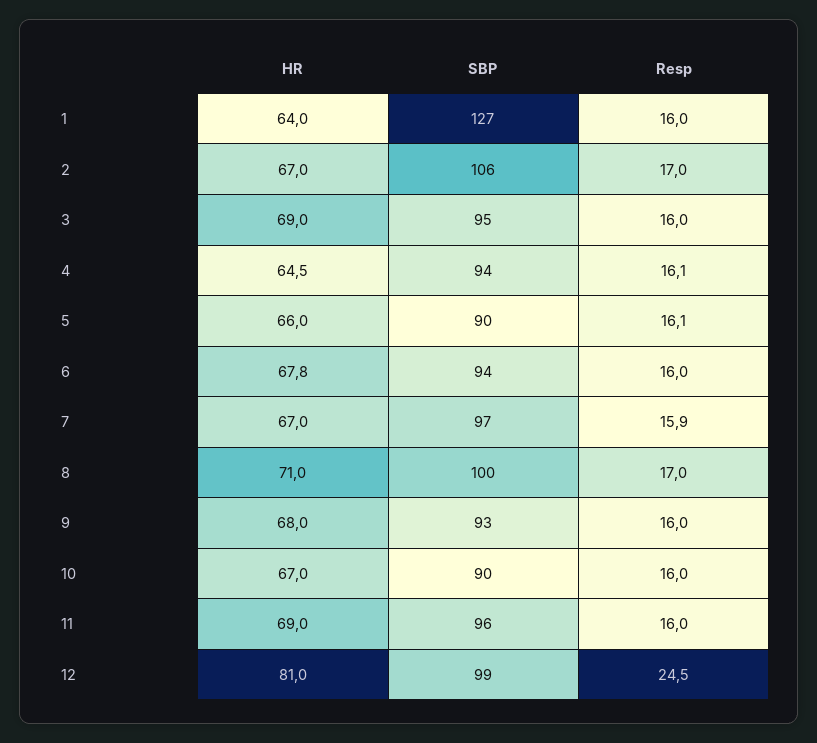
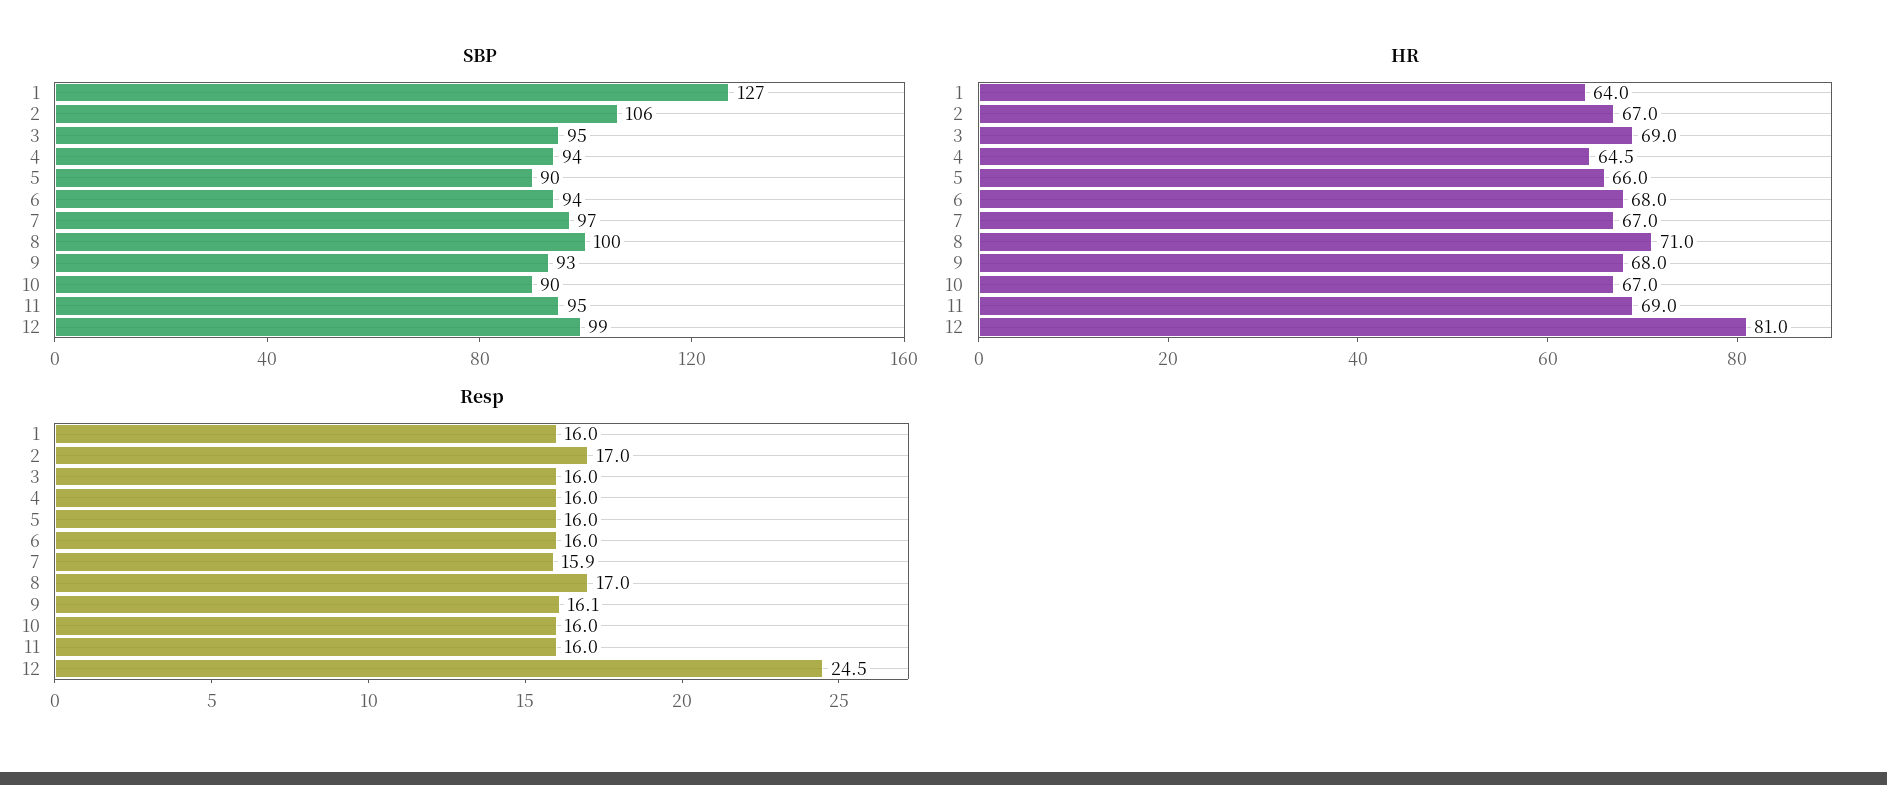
  {
    "HR": {
      "1": 64,
      "2": 67,
      "3": 69,
      "4": 64.5,
      "5": 66,
-     "6": 67.8,
+     "6": 68,
      "7": 67,
      "8": 71,
      "9": 68,
      "10": 67,
      "11": 69,
      "12": 81
    },
    "SBP": {
      "1": 127,
      "2": 106,
      "3": 95,
      "4": 94,
      "5": 90,
      "6": 94,
      "7": 97,
      "8": 100,
      "9": 93,
      "10": 90,
-     "11": 96,
+     "11": 95,
      "12": 99
    },
    "Resp": {
      "1": 16,
      "2": 17,
      "3": 16,
-     "4": 16.1,
+     "4": 16,
-     "5": 16.1,
+     "5": 16,
      "6": 16,
      "7": 15.9,
      "8": 17,
-     "9": 16,
+     "9": 16.1,
      "10": 16,
      "11": 16,
      "12": 24.5
    }
  }

